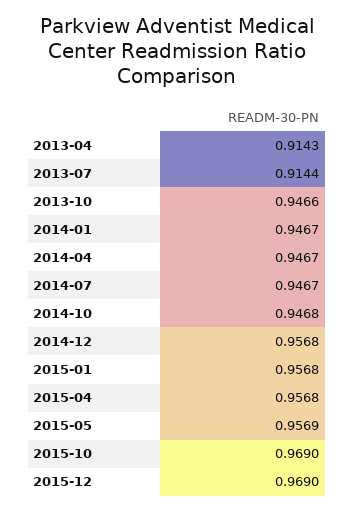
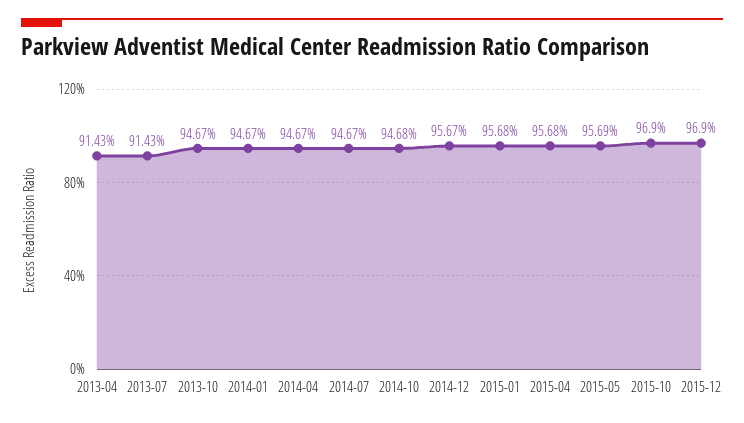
  {
    "2013-04": 0.9143,
-   "2013-07": 0.9144,
+   "2013-07": 0.9143,
-   "2013-10": 0.9466,
+   "2013-10": 0.9467,
    "2014-01": 0.9467,
    "2014-04": 0.9467,
    "2014-07": 0.9467,
    "2014-10": 0.9468,
-   "2014-12": 0.9568,
+   "2014-12": 0.9567,
    "2015-01": 0.9568,
    "2015-04": 0.9568,
    "2015-05": 0.9569,
    "2015-10": 0.969,
    "2015-12": 0.969
  }

